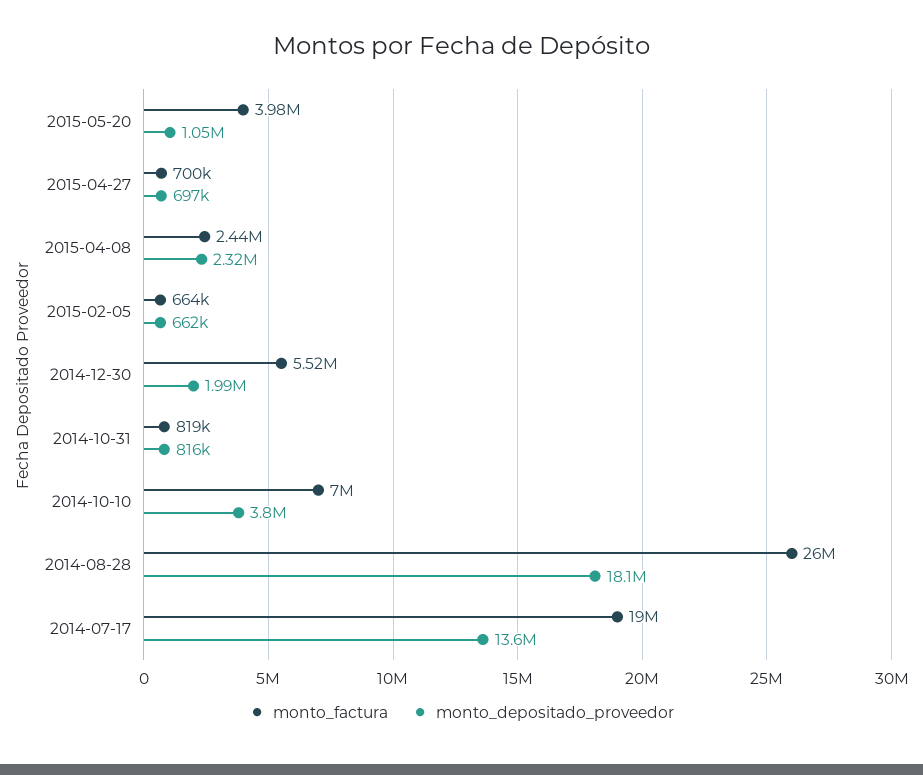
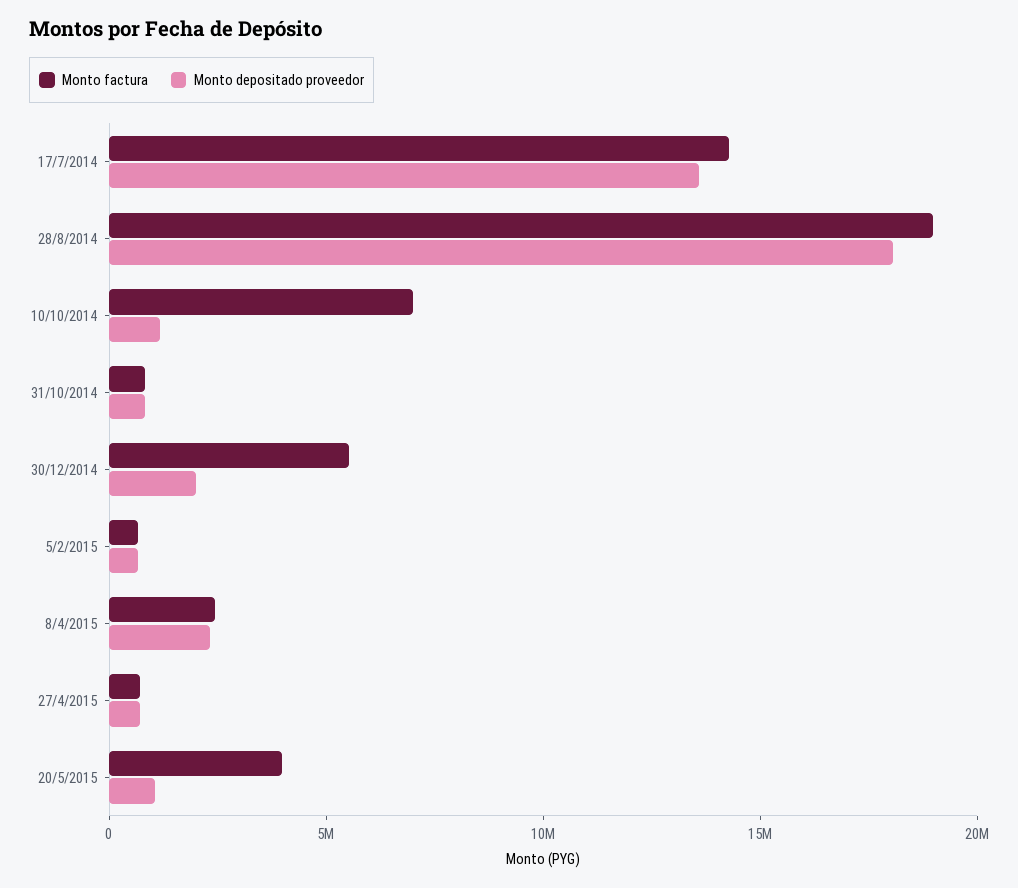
  {
    "monto_factura": {
      "2015-05-20": 3980000,
      "2015-04-27": 700000,
      "2015-04-08": 2440000,
      "2015-02-05": 664000,
      "2014-12-30": 5520000,
      "2014-10-31": 819000,
      "2014-10-10": 7000000,
-     "2014-08-28": 26000000,
+     "2014-08-28": 19000000,
-     "2014-07-17": 19000000
+     "2014-07-17": 14000000
    },
    "monto_depositado_proveedor": {
      "2015-05-20": 1050000,
      "2015-04-27": 697000,
      "2015-04-08": 2320000,
      "2015-02-05": 662000,
      "2014-12-30": 1990000,
      "2014-10-31": 816000,
-     "2014-10-10": 3800000,
+     "2014-10-10": 1000000,
      "2014-08-28": 18100000,
      "2014-07-17": 13600000
    }
  }

